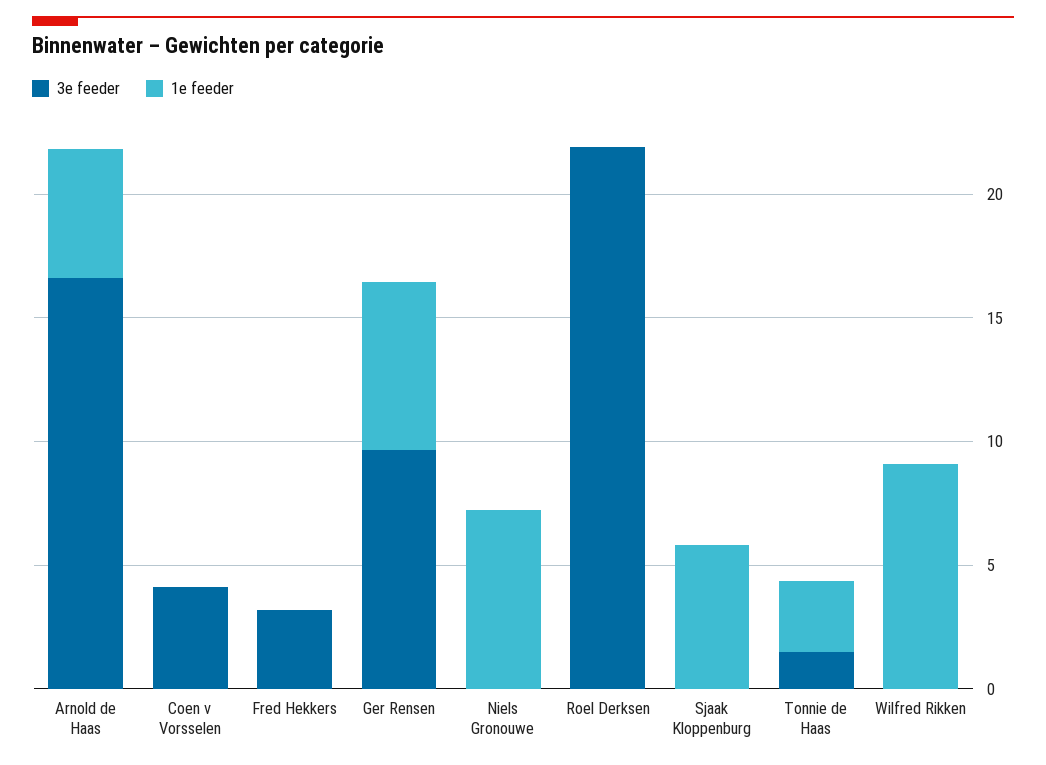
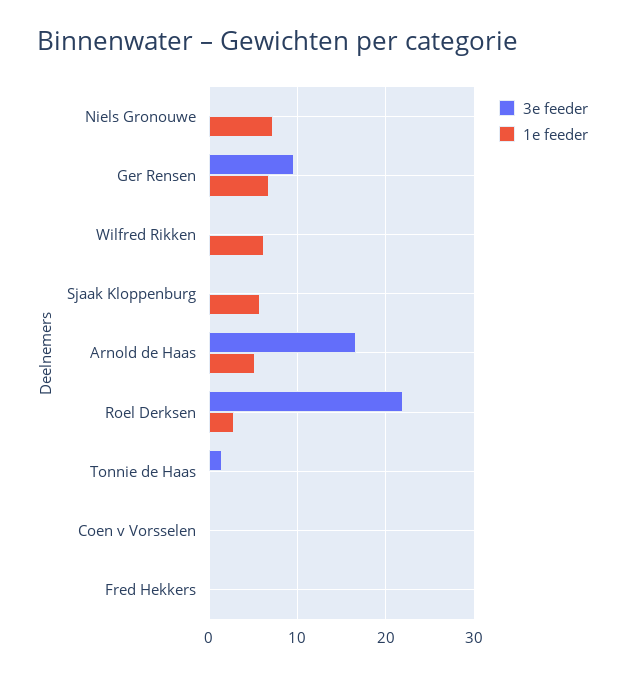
  {
    "3e feeder": {
      "Arnold de Haas": 17,
-     "Coen v Vorsselen": 4,
+     "Coen v Vorsselen": 0,
-     "Fred Hekkers": 3,
+     "Fred Hekkers": 0,
      "Ger Rensen": 10,
      "Niels Gronouwe": 0,
      "Roel Derksen": 22,
      "Sjaak Kloppenburg": 0,
      "Tonnie de Haas": 2,
      "Wilfred Rikken": 0
    },
    "1e feeder": {
      "Arnold de Haas": 5,
      "Coen v Vorsselen": 0,
      "Fred Hekkers": 0,
      "Ger Rensen": 7,
      "Niels Gronouwe": 7,
-     "Roel Derksen": 0,
+     "Roel Derksen": 3,
      "Sjaak Kloppenburg": 6,
-     "Tonnie de Haas": 3,
+     "Tonnie de Haas": 0,
-     "Wilfred Rikken": 9
+     "Wilfred Rikken": 6
    }
  }

